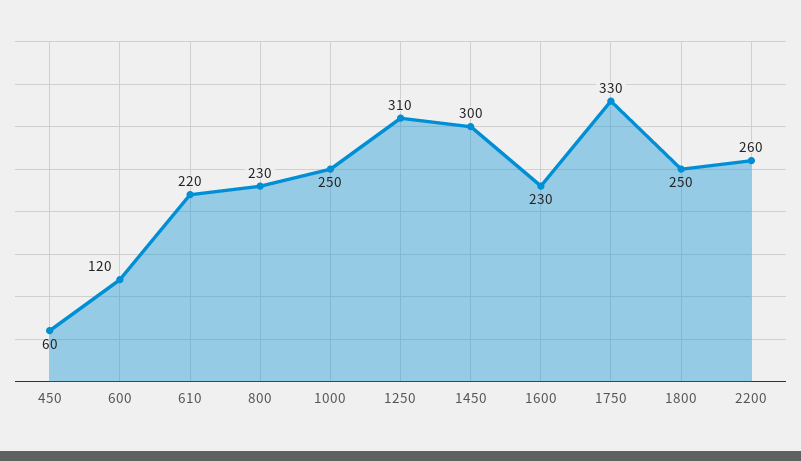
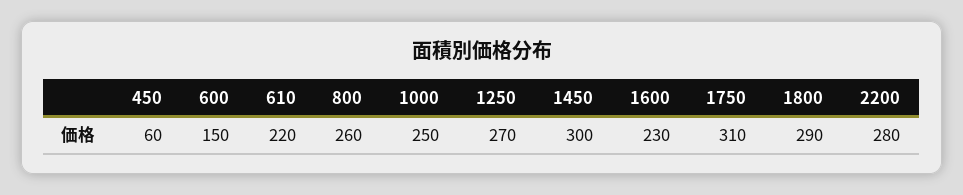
  {
    "450": 60,
-   "600": 120,
+   "600": 150,
    "610": 220,
-   "800": 230,
+   "800": 260,
    "1000": 250,
-   "1250": 310,
+   "1250": 270,
    "1450": 300,
    "1600": 230,
-   "1750": 330,
+   "1750": 310,
-   "1800": 250,
+   "1800": 290,
-   "2200": 260
+   "2200": 280
  }

